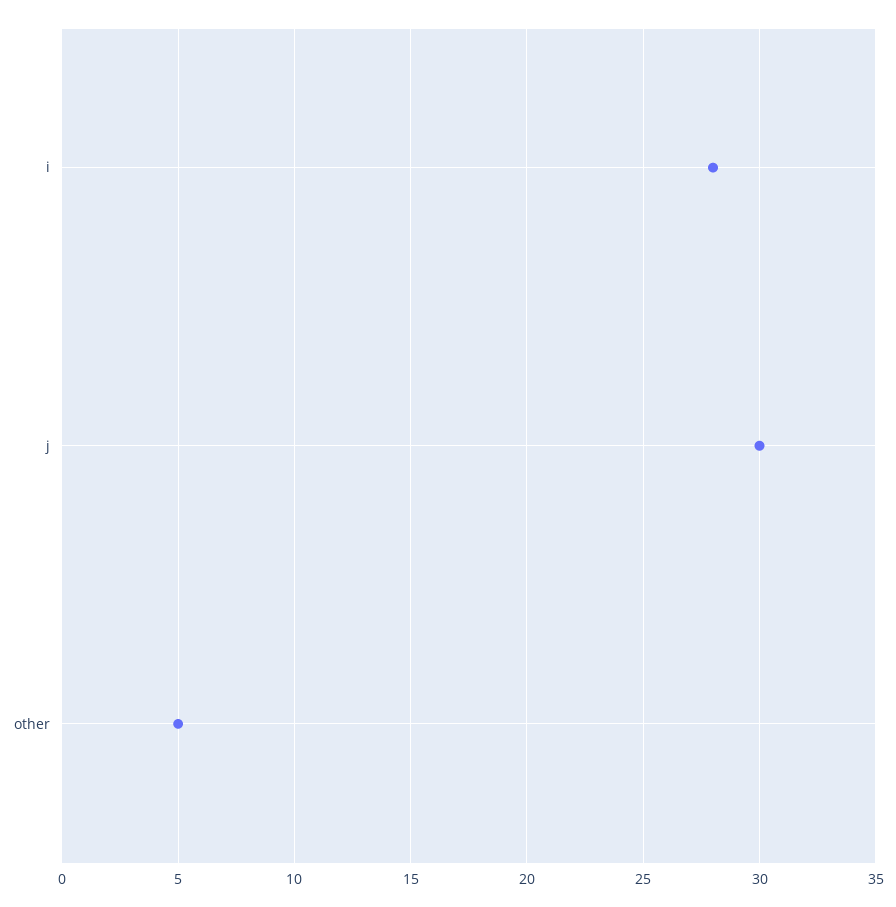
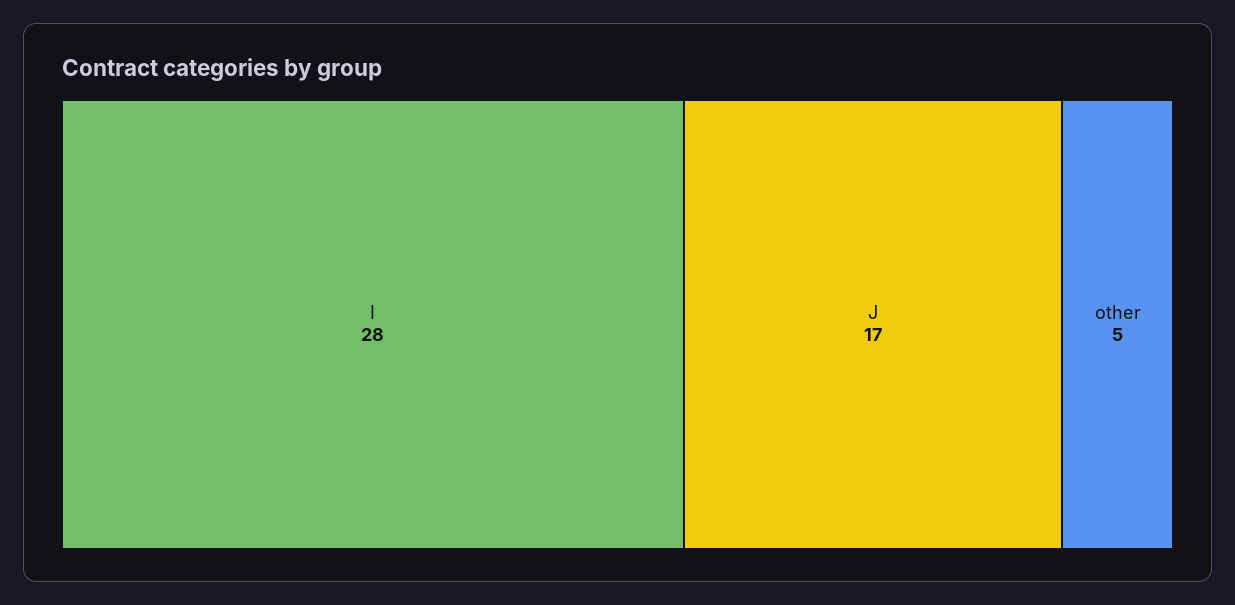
  {
    "i": 28,
-   "j": 30,
+   "j": 17,
    "other": 5
  }

